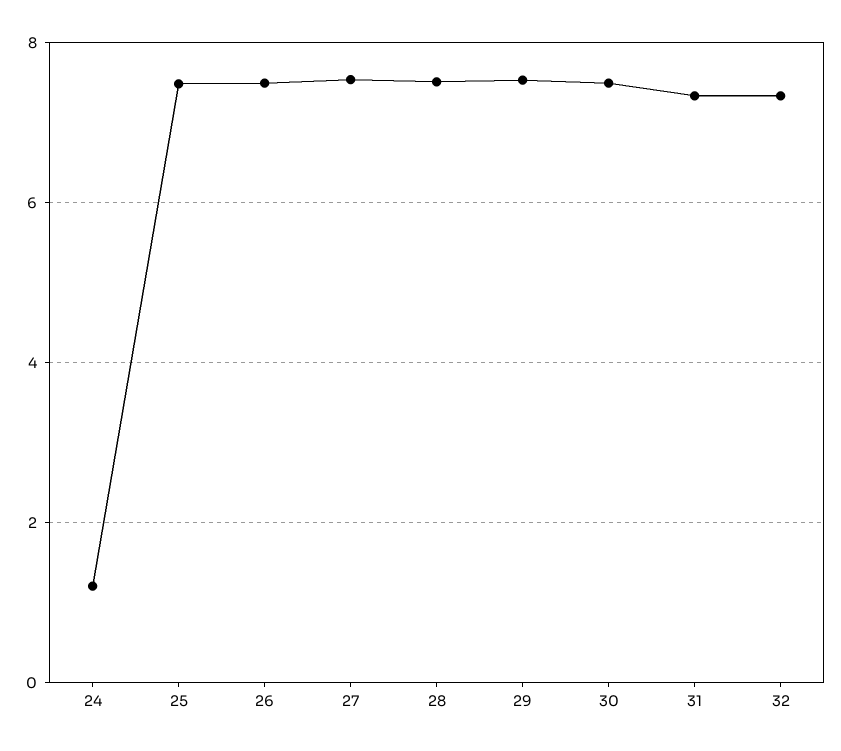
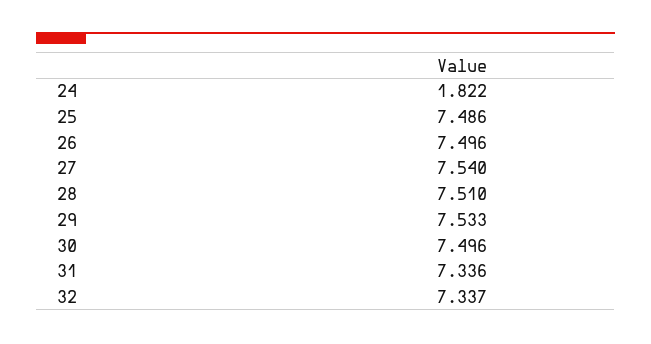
  {
-   "24": 1.2,
+   "24": 1.822,
    "25": 7.486,
    "26": 7.496,
    "27": 7.54,
    "28": 7.51,
    "29": 7.533,
    "30": 7.496,
    "31": 7.336,
    "32": 7.337
  }

